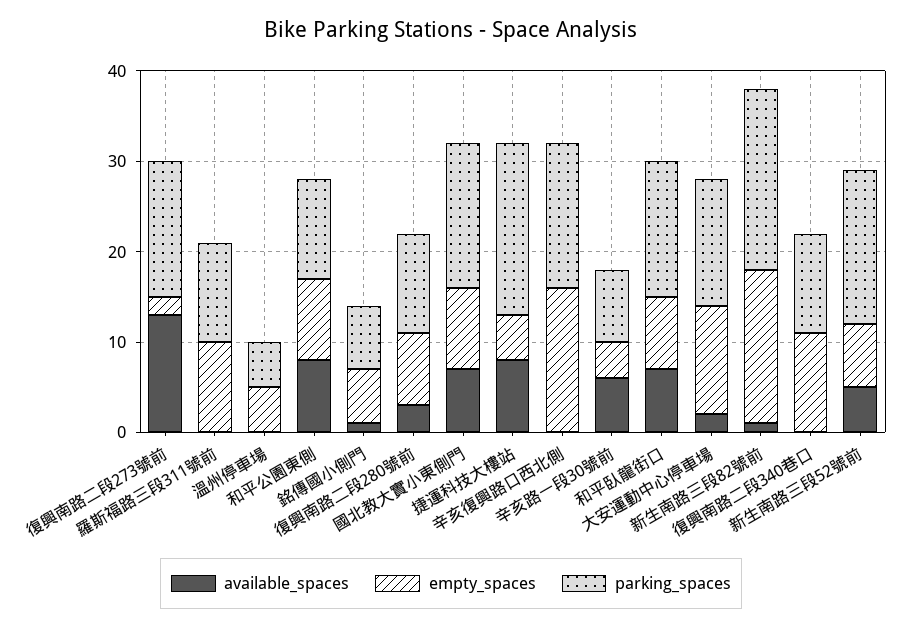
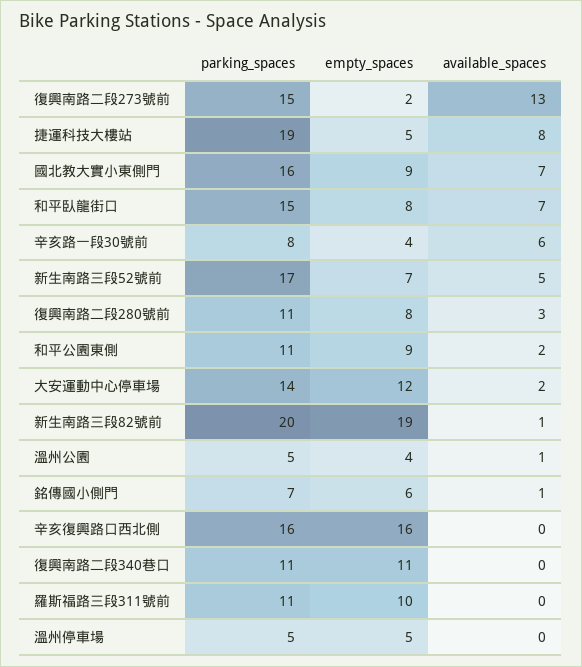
  {
    "available_spaces": {
      "復興南路二段273號前": 13,
      "羅斯福路三段311號前": 0,
      "溫州停車場": 0,
-     "和平公園東側": 8,
+     "和平公園東側": 2,
      "銘傳國小側門": 1,
      "復興南路二段280號前": 3,
      "國北教大實小東側門": 7,
      "捷運科技大樓站": 8,
      "辛亥復興路口西北側": 0,
      "辛亥路一段30號前": 6,
      "和平臥龍街口": 7,
      "大安運動中心停車場": 2,
      "新生南路三段82號前": 1,
      "復興南路二段340巷口": 0,
-     "新生南路三段52號前": 5
+     "新生南路三段52號前": 5,
+     "溫州公園": 1
    },
    "empty_spaces": {
      "復興南路二段273號前": 2,
      "羅斯福路三段311號前": 10,
      "溫州停車場": 5,
      "和平公園東側": 9,
      "銘傳國小側門": 6,
      "復興南路二段280號前": 8,
      "國北教大實小東側門": 9,
      "捷運科技大樓站": 5,
      "辛亥復興路口西北側": 16,
      "辛亥路一段30號前": 4,
      "和平臥龍街口": 8,
      "大安運動中心停車場": 12,
-     "新生南路三段82號前": 17,
+     "新生南路三段82號前": 19,
      "復興南路二段340巷口": 11,
-     "新生南路三段52號前": 7
+     "新生南路三段52號前": 7,
+     "溫州公園": 4
    },
    "parking_spaces": {
      "復興南路二段273號前": 15,
      "羅斯福路三段311號前": 11,
      "溫州停車場": 5,
      "和平公園東側": 11,
      "銘傳國小側門": 7,
      "復興南路二段280號前": 11,
      "國北教大實小東側門": 16,
      "捷運科技大樓站": 19,
      "辛亥復興路口西北側": 16,
      "辛亥路一段30號前": 8,
      "和平臥龍街口": 15,
      "大安運動中心停車場": 14,
      "新生南路三段82號前": 20,
      "復興南路二段340巷口": 11,
-     "新生南路三段52號前": 17
+     "新生南路三段52號前": 17,
+     "溫州公園": 5
    }
  }

